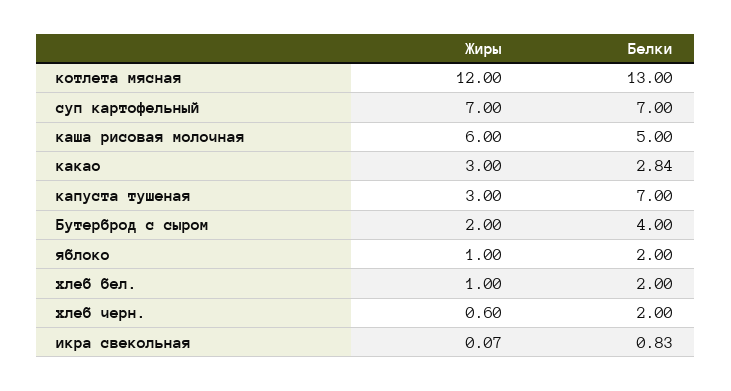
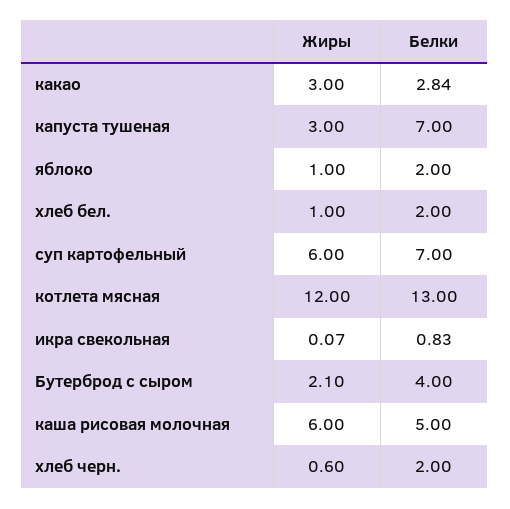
  {
    "Жиры": {
      "котлета мясная": 12,
-     "суп картофельный": 7,
+     "суп картофельный": 6,
      "каша рисовая молочная": 6,
      "какао": 3,
      "капуста тушеная": 3,
-     "Бутерброд с сыром": 2,
+     "Бутерброд с сыром": 2.1,
      "яблоко": 1,
      "хлеб бел.": 1,
      "хлеб черн.": 0.6,
      "икра свекольная": 0.07
    },
    "Белки": {
      "котлета мясная": 13,
      "суп картофельный": 7,
      "каша рисовая молочная": 5,
      "какао": 2.84,
      "капуста тушеная": 7,
      "Бутерброд с сыром": 4,
      "яблоко": 2,
      "хлеб бел.": 2,
      "хлеб черн.": 2,
      "икра свекольная": 0.83
    }
  }

